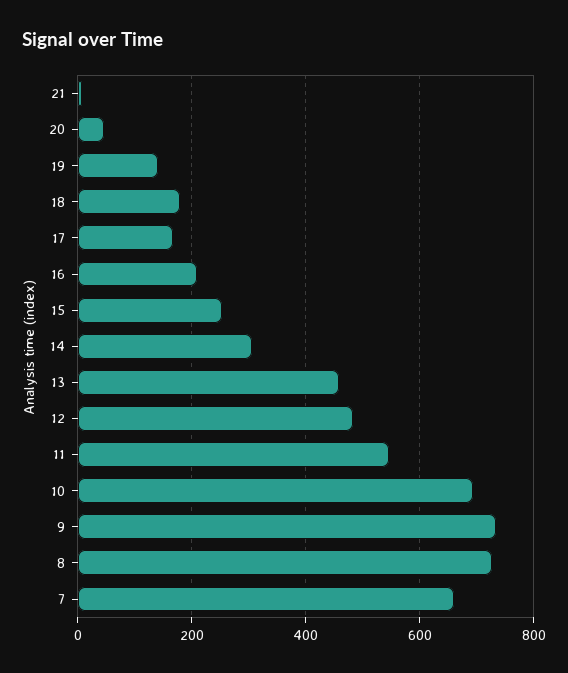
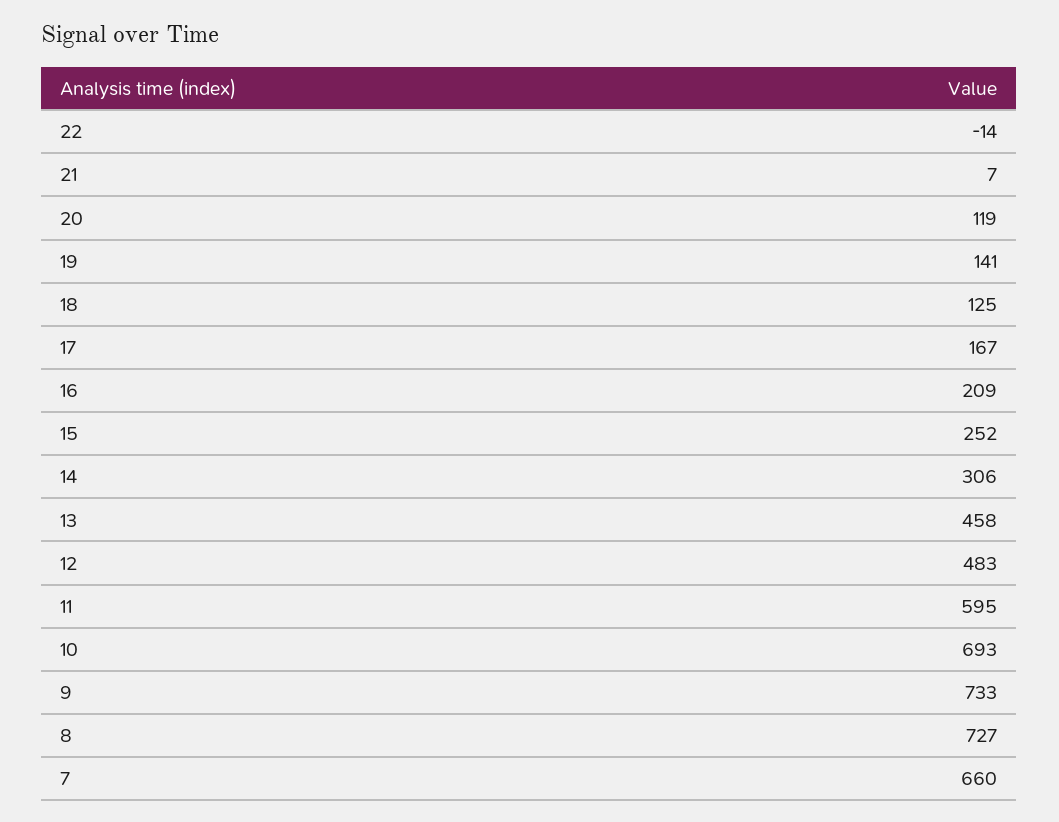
  {
    "21": 7,
-   "20": 40,
+   "20": 119,
    "19": 141,
-   "18": 180,
+   "18": 125,
    "17": 167,
    "16": 209,
    "15": 252,
    "14": 306,
    "13": 458,
    "12": 483,
-   "11": 540,
+   "11": 595,
    "10": 693,
    "9": 733,
    "8": 727,
-   "7": 660
+   "7": 660,
+   "22": -14
  }

